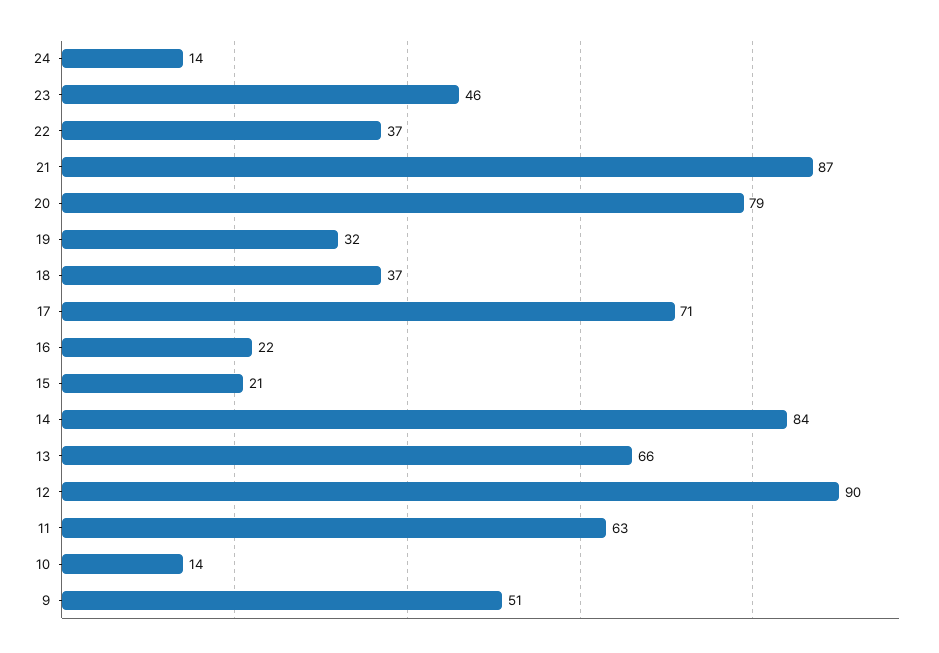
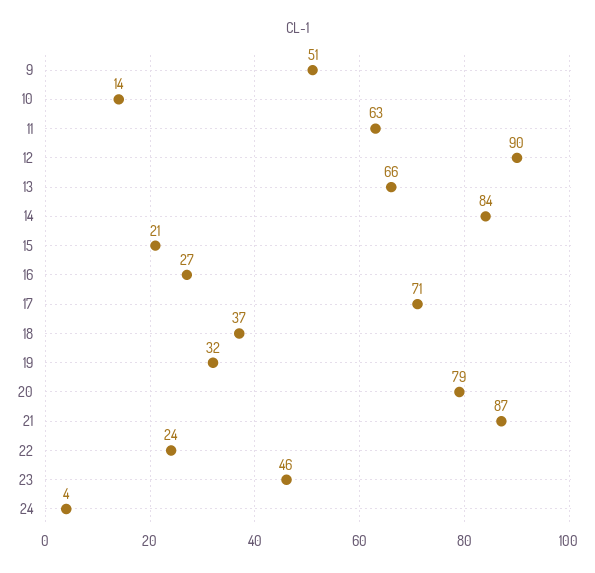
  {
-   "24": 14,
+   "24": 4,
    "23": 46,
-   "22": 37,
+   "22": 24,
    "21": 87,
    "20": 79,
    "19": 32,
    "18": 37,
    "17": 71,
-   "16": 22,
+   "16": 27,
    "15": 21,
    "14": 84,
    "13": 66,
    "12": 90,
    "11": 63,
    "10": 14,
    "9": 51
  }

